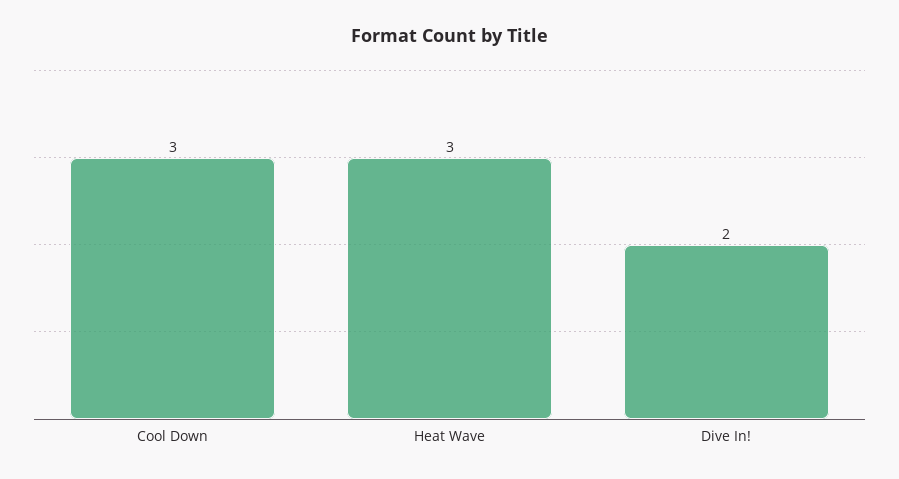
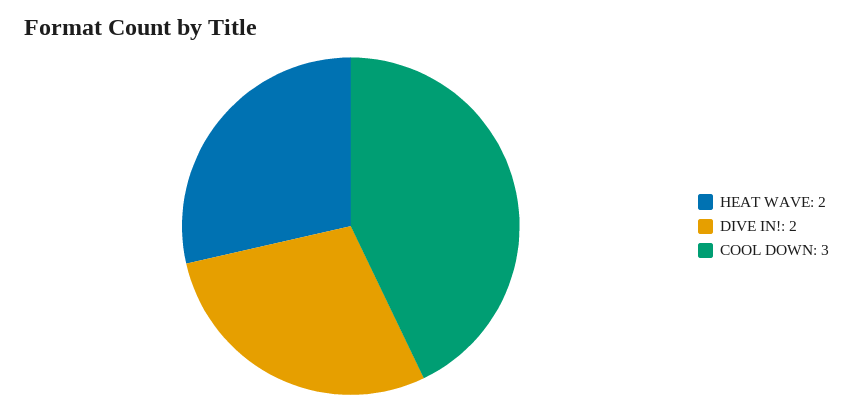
  {
    "Cool Down": 3,
-   "Heat Wave": 3,
+   "Heat Wave": 2,
    "Dive In!": 2
  }

